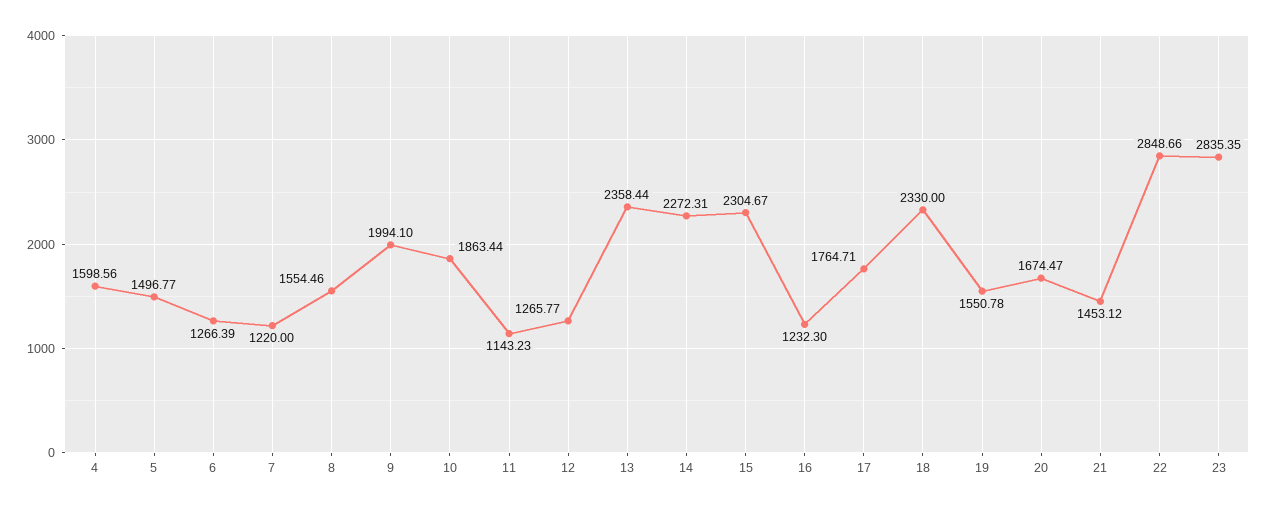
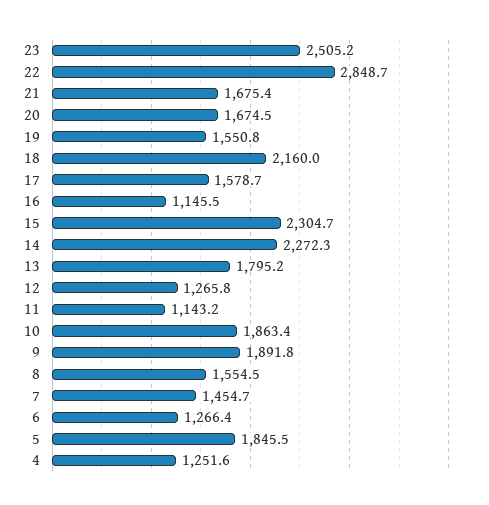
  {
-   "4": 1598.56,
+   "4": 1251.6,
-   "5": 1496.77,
+   "5": 1845.5,
    "6": 1266.39,
-   "7": 1220,
+   "7": 1454.7,
    "8": 1554.46,
-   "9": 1994.1,
+   "9": 1891.8,
    "10": 1863.44,
    "11": 1143.23,
    "12": 1265.77,
-   "13": 2358.44,
+   "13": 1795.2,
    "14": 2272.31,
    "15": 2304.67,
-   "16": 1232.3,
+   "16": 1145.5,
-   "17": 1764.71,
+   "17": 1578.7,
-   "18": 2330,
+   "18": 2160,
    "19": 1550.78,
    "20": 1674.47,
-   "21": 1453.12,
+   "21": 1675.4,
    "22": 2848.66,
-   "23": 2835.35
+   "23": 2505.2
  }

